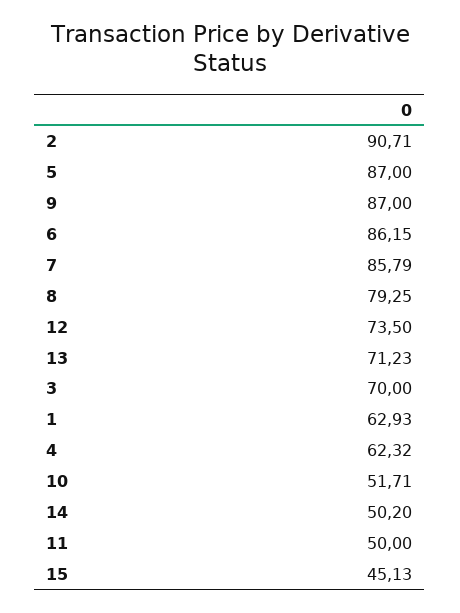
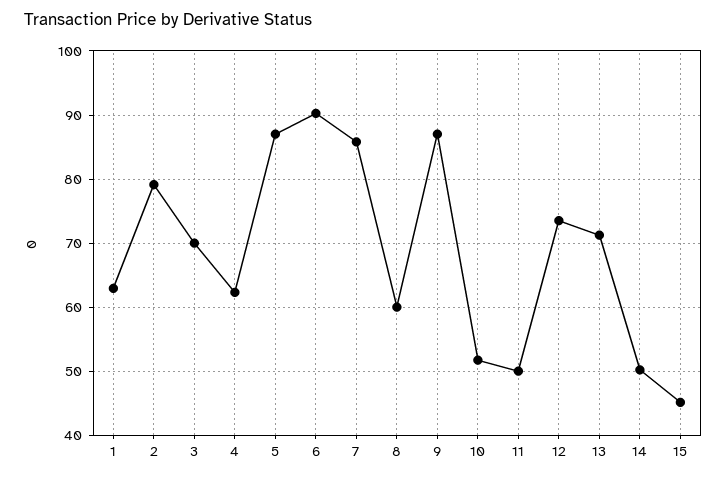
  {
-   "2": 90.71,
+   "2": 79,
    "5": 87,
    "9": 87,
-   "6": 86.15,
+   "6": 90,
    "7": 85.79,
-   "8": 79.25,
+   "8": 60,
    "12": 73.5,
    "13": 71.23,
    "3": 70,
    "1": 62.93,
    "4": 62.32,
    "10": 51.71,
    "14": 50.2,
    "11": 50,
    "15": 45.13
  }

